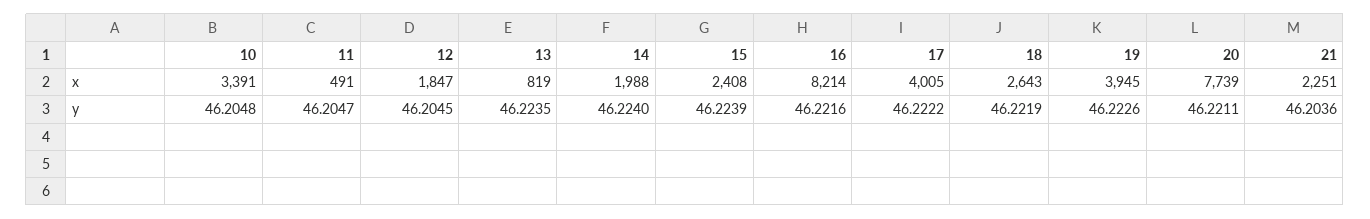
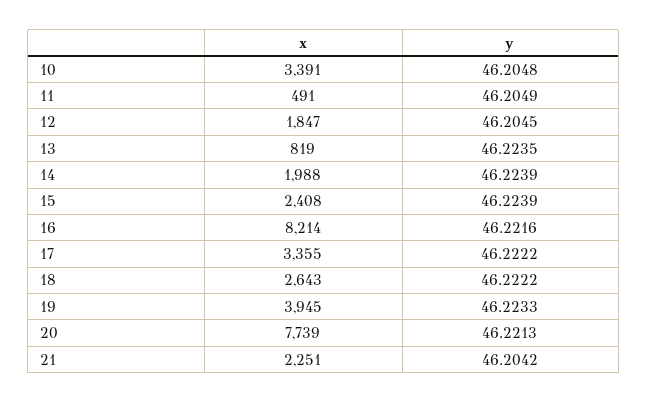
  {
    "10": {
      "x": 3391,
      "y": 46.2048
    },
    "11": {
      "x": 491,
-     "y": 46.2047
+     "y": 46.2049
    },
    "12": {
      "x": 1847,
      "y": 46.2045
    },
    "13": {
      "x": 819,
      "y": 46.2235
    },
    "14": {
      "x": 1988,
-     "y": 46.224
+     "y": 46.2239
    },
    "15": {
      "x": 2408,
      "y": 46.2239
    },
    "16": {
      "x": 8214,
      "y": 46.2216
    },
    "17": {
-     "x": 4005,
+     "x": 3355,
      "y": 46.2222
    },
    "18": {
      "x": 2643,
-     "y": 46.2219
+     "y": 46.2222
    },
    "19": {
      "x": 3945,
-     "y": 46.2226
+     "y": 46.2233
    },
    "20": {
      "x": 7739,
-     "y": 46.2211
+     "y": 46.2213
    },
    "21": {
      "x": 2251,
-     "y": 46.2036
+     "y": 46.2042
    }
  }

